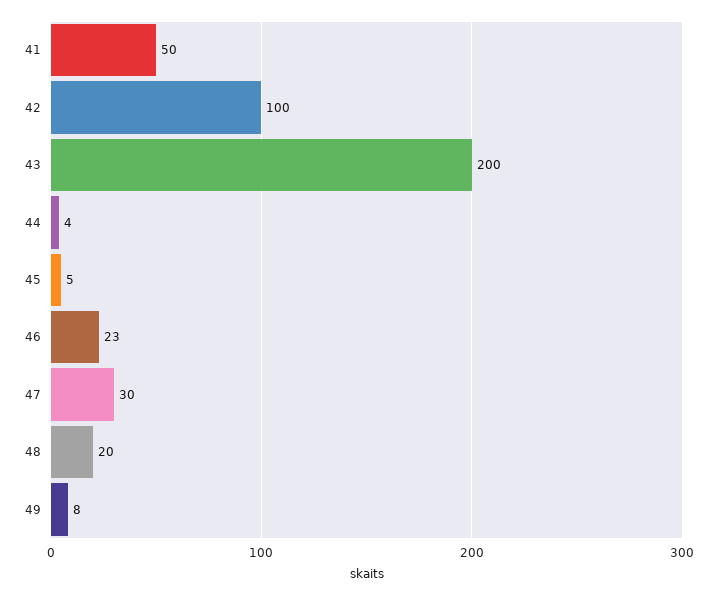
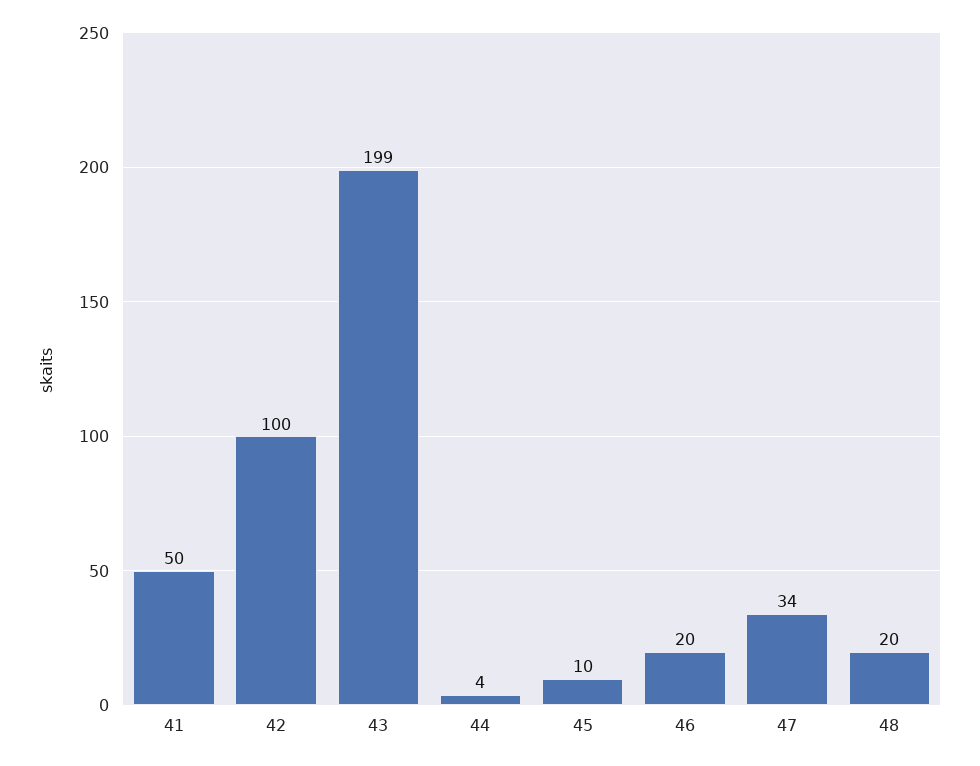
  {
    "41": 50,
    "42": 100,
-   "43": 200,
+   "43": 199,
    "44": 4,
-   "45": 5,
+   "45": 10,
-   "46": 23,
+   "46": 20,
-   "47": 30,
+   "47": 34,
-   "48": 20,
+   "48": 20
-   "49": 8
  }

